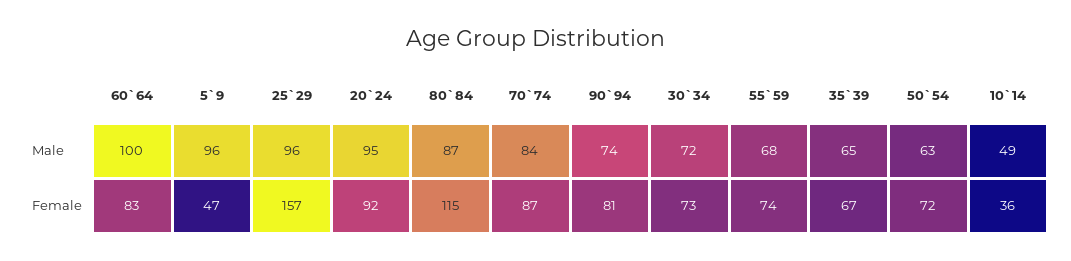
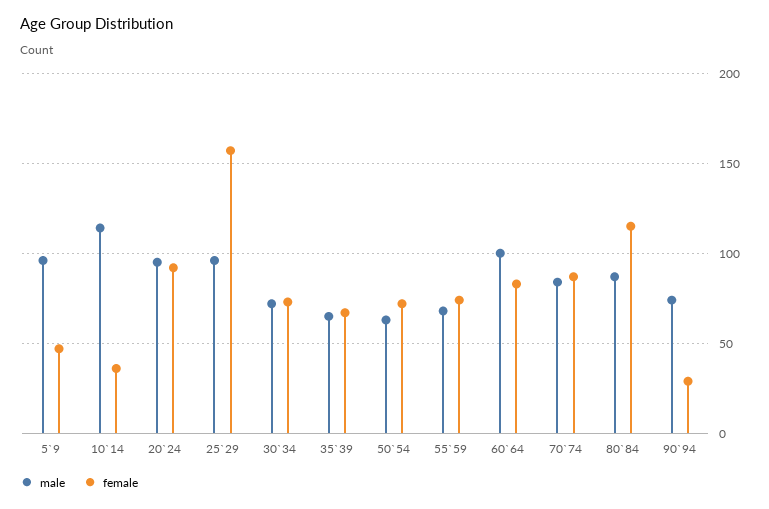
  {
    "Male": {
      "60`64": 100,
      "5`9": 96,
      "25`29": 96,
      "20`24": 95,
      "80`84": 87,
      "70`74": 84,
      "90`94": 74,
      "30`34": 72,
      "55`59": 68,
      "35`39": 65,
      "50`54": 63,
-     "10`14": 49
+     "10`14": 115
    },
    "Female": {
      "60`64": 83,
      "5`9": 47,
      "25`29": 157,
      "20`24": 92,
      "80`84": 115,
      "70`74": 87,
-     "90`94": 81,
+     "90`94": 30,
      "30`34": 73,
      "55`59": 74,
      "35`39": 67,
      "50`54": 72,
      "10`14": 36
    }
  }

